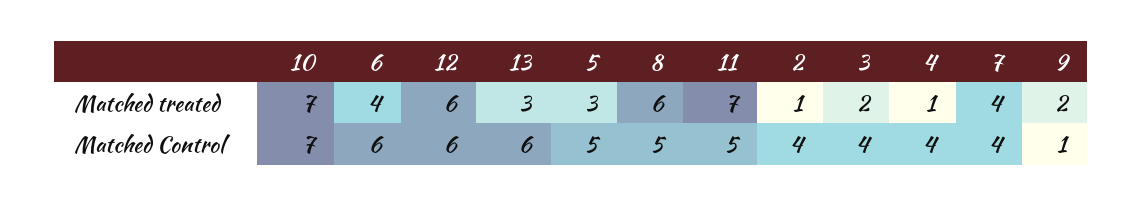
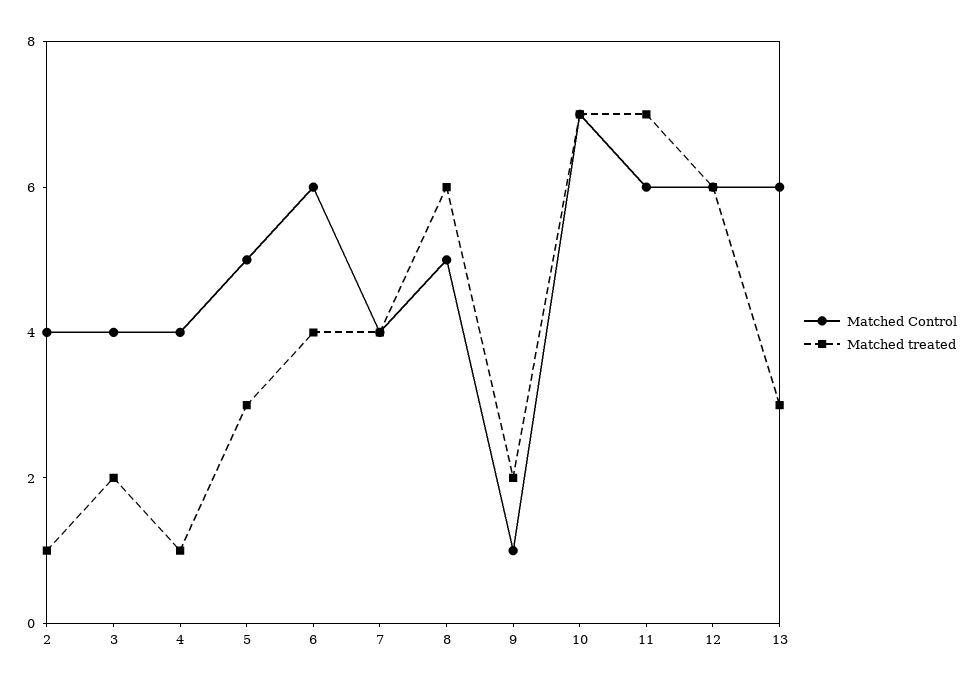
  {
    "Matched treated": {
      "10": 7,
      "6": 4,
      "12": 6,
      "13": 3,
      "5": 3,
      "8": 6,
      "11": 7,
      "2": 1,
      "3": 2,
      "4": 1,
      "7": 4,
      "9": 2
    },
    "Matched Control": {
      "10": 7,
      "6": 6,
      "12": 6,
      "13": 6,
      "5": 5,
      "8": 5,
-     "11": 5,
+     "11": 6,
      "2": 4,
      "3": 4,
      "4": 4,
      "7": 4,
      "9": 1
    }
  }

